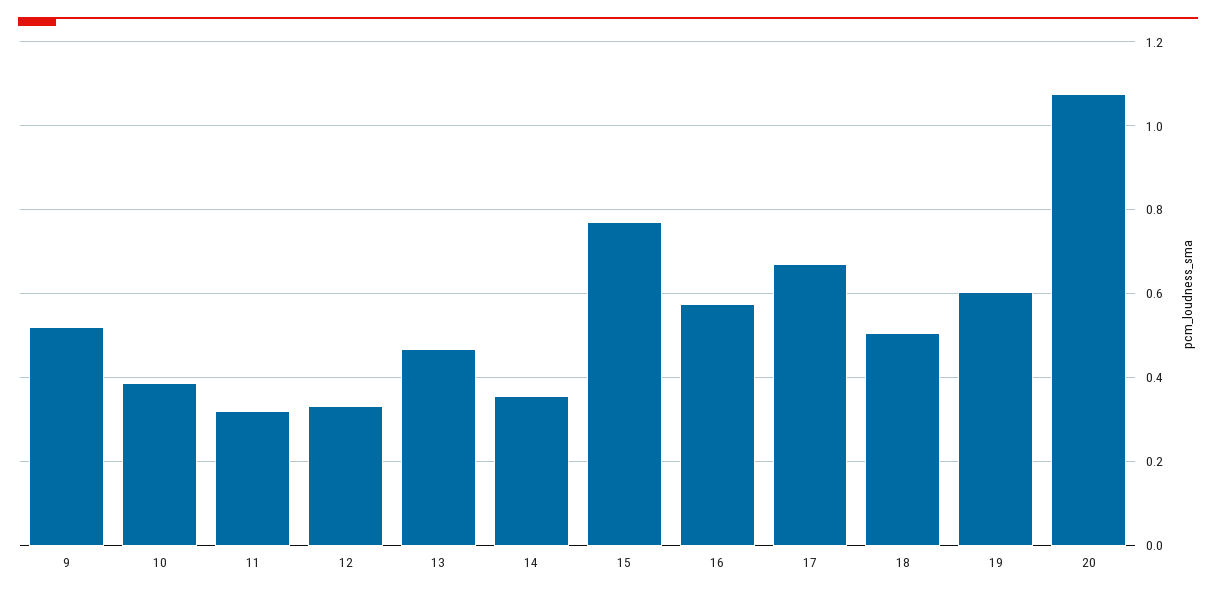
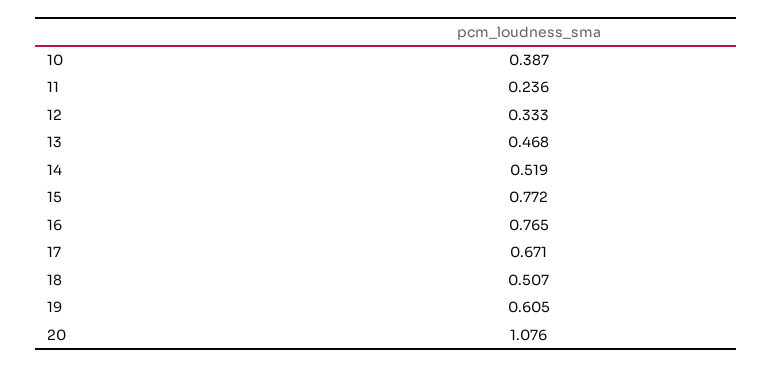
  {
-   "9": 0.52,
    "10": 0.387,
-   "11": 0.32,
+   "11": 0.236,
    "12": 0.333,
    "13": 0.468,
-   "14": 0.36,
+   "14": 0.519,
    "15": 0.772,
-   "16": 0.58,
+   "16": 0.765,
    "17": 0.671,
    "18": 0.507,
    "19": 0.605,
    "20": 1.076
  }

